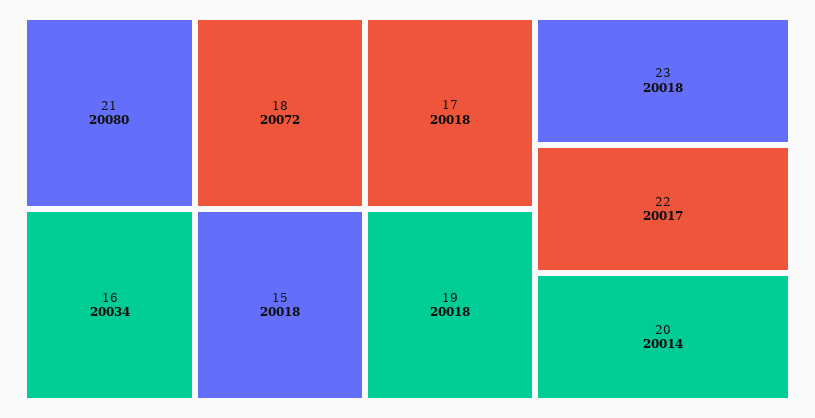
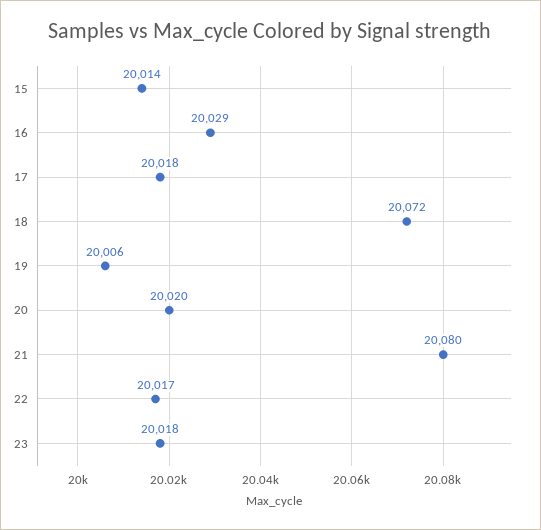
  {
    "21": 20080,
    "18": 20072,
-   "16": 20034,
+   "16": 20029,
-   "15": 20018,
+   "15": 20014,
    "17": 20018,
-   "19": 20018,
+   "19": 20006,
    "23": 20018,
    "22": 20017,
-   "20": 20014
+   "20": 20020
  }

